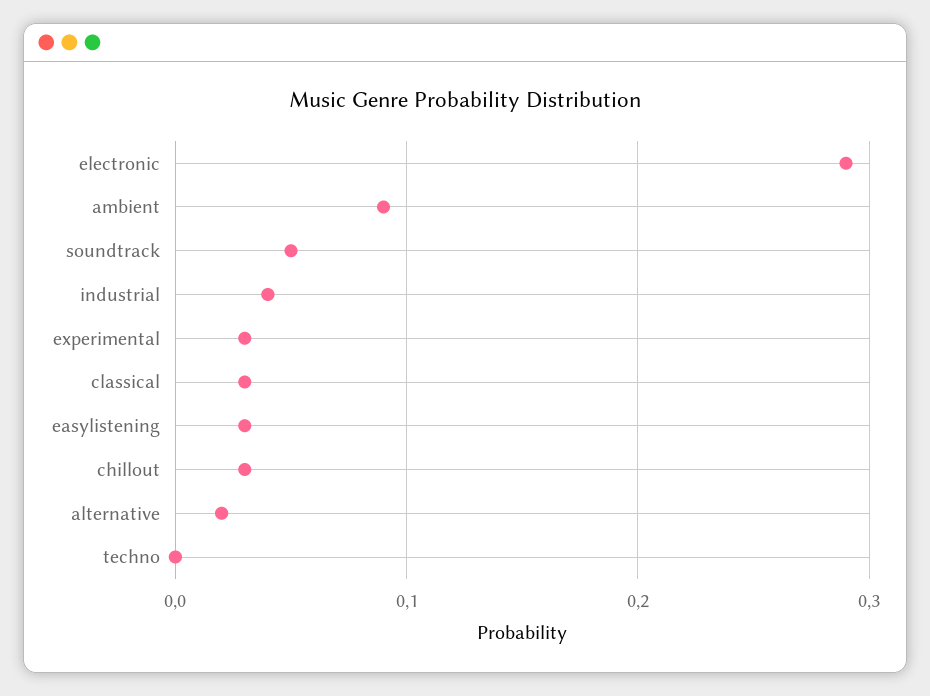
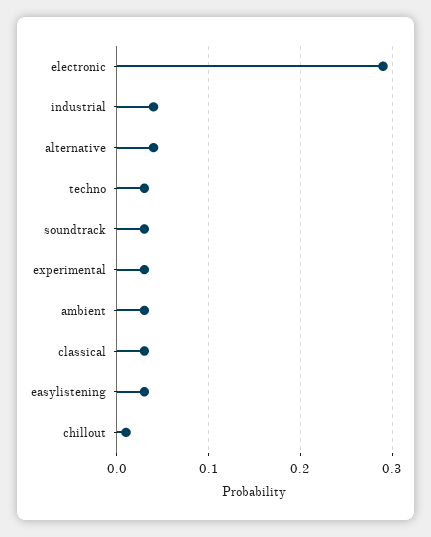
  {
    "electronic": 0.29,
-   "ambient": 0.09,
+   "ambient": 0.03,
-   "soundtrack": 0.05,
+   "soundtrack": 0.03,
    "industrial": 0.04,
    "experimental": 0.03,
    "classical": 0.03,
    "easylistening": 0.03,
-   "chillout": 0.03,
+   "chillout": 0.01,
-   "alternative": 0.02,
+   "alternative": 0.04,
-   "techno": 0
+   "techno": 0.03
  }

